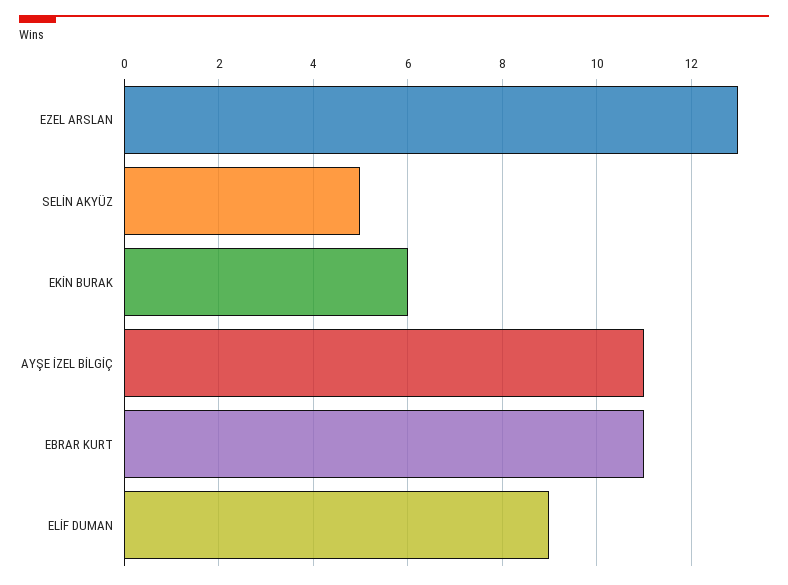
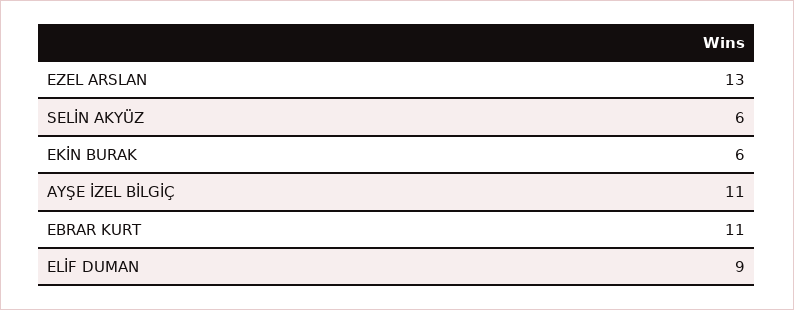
  {
    "EZEL ARSLAN": 13,
-   "SELİN AKYÜZ": 5,
+   "SELİN AKYÜZ": 6,
    "EKİN BURAK": 6,
    "AYŞE İZEL BİLGİÇ": 11,
    "EBRAR KURT": 11,
    "ELİF DUMAN": 9
  }

